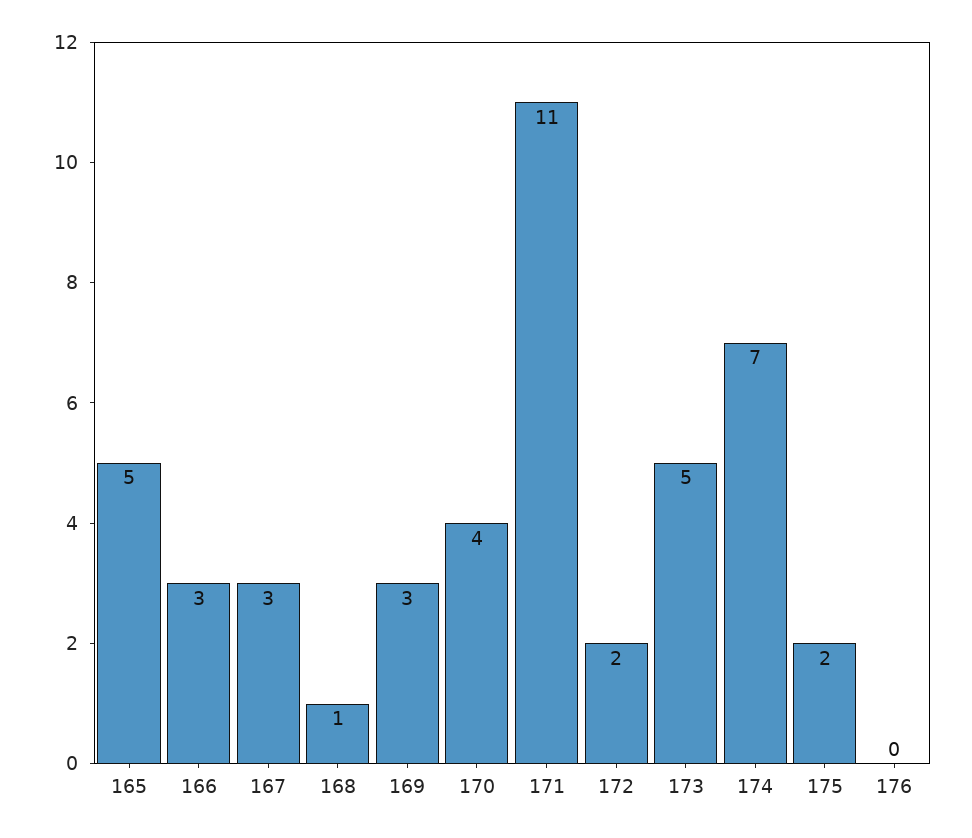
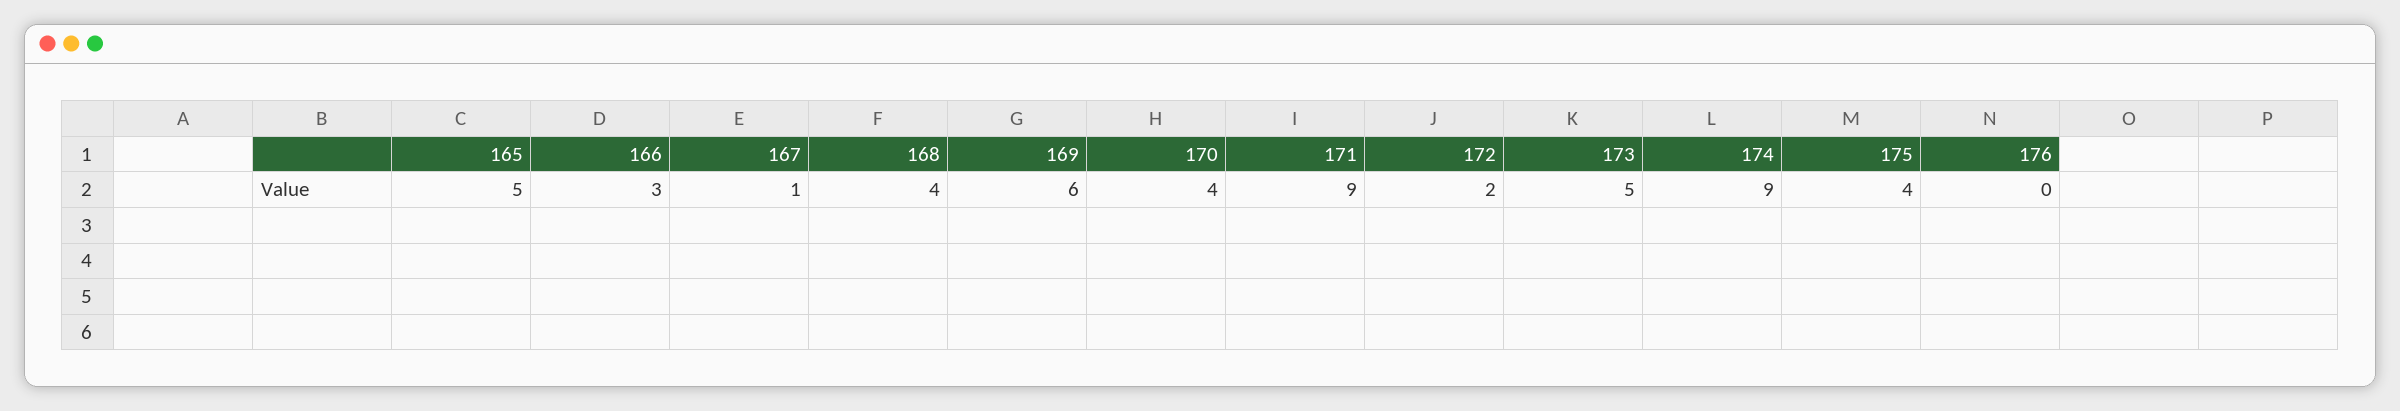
  {
    "165": 5,
    "166": 3,
-   "167": 3,
+   "167": 1,
-   "168": 1,
+   "168": 4,
-   "169": 3,
+   "169": 6,
    "170": 4,
-   "171": 11,
+   "171": 9,
    "172": 2,
    "173": 5,
-   "174": 7,
+   "174": 9,
-   "175": 2,
+   "175": 4,
    "176": 0
  }

